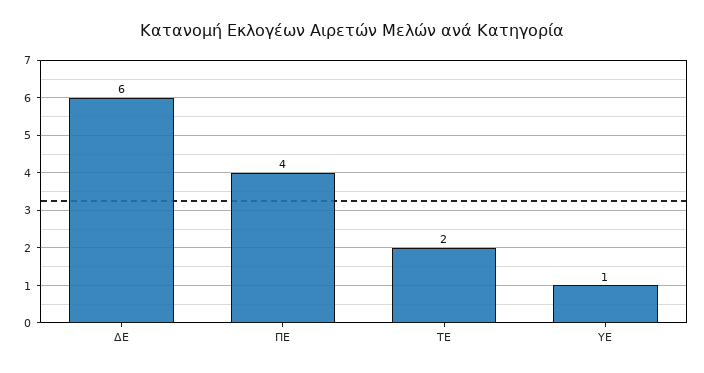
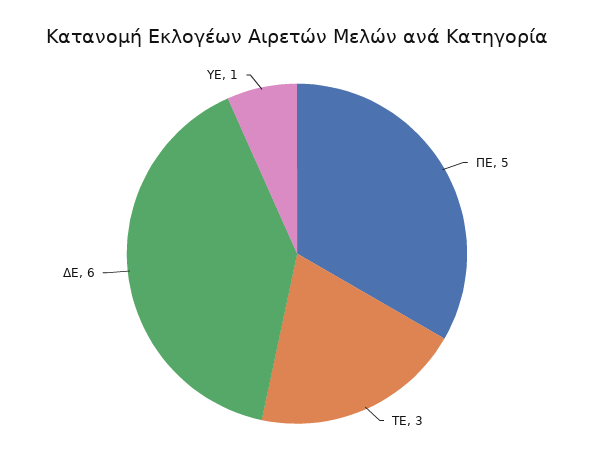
  {
    "ΔΕ": 6,
-   "ΠΕ": 4,
+   "ΠΕ": 5,
-   "ΤΕ": 2,
+   "ΤΕ": 3,
    "ΥΕ": 1
  }

